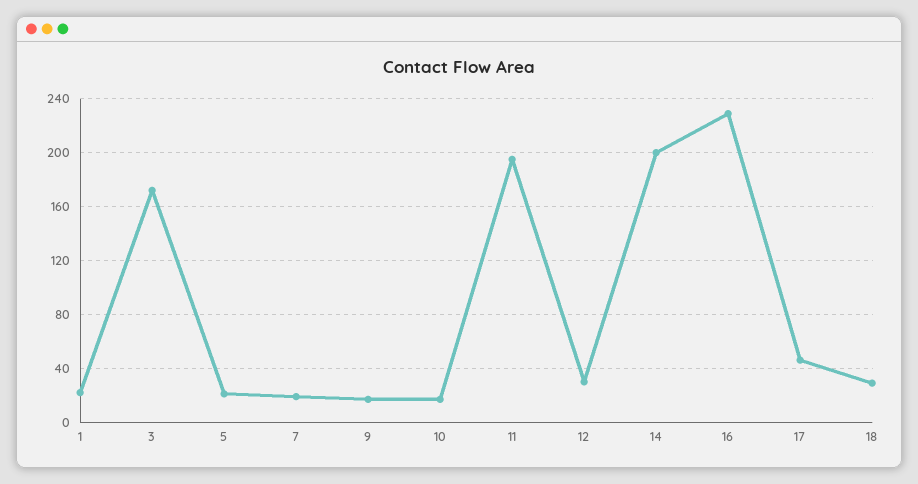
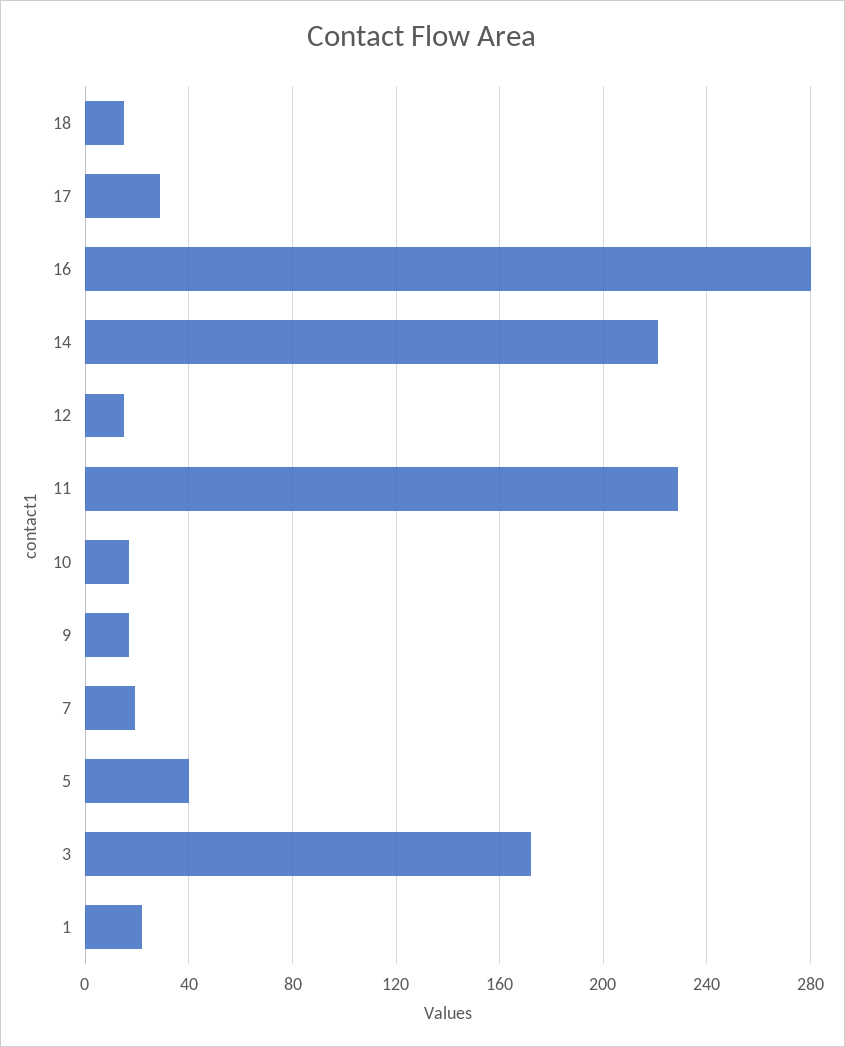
  {
    "1": 20,
    "3": 170,
-   "5": 20,
+   "5": 40,
    "7": 20,
    "9": 15,
    "10": 15,
-   "11": 195,
+   "11": 230,
-   "12": 30,
+   "12": 15,
-   "14": 200,
+   "14": 220,
-   "16": 230,
+   "16": 280,
-   "17": 45,
+   "17": 30,
-   "18": 30
+   "18": 15
  }

